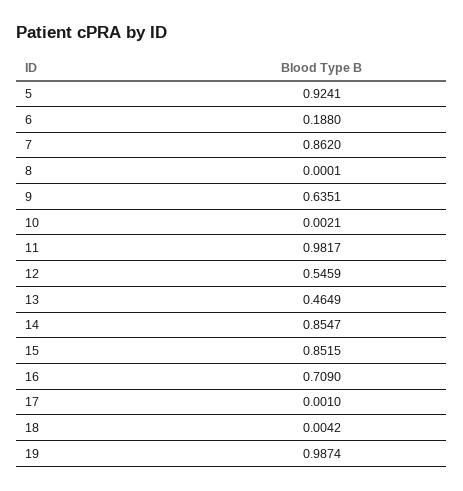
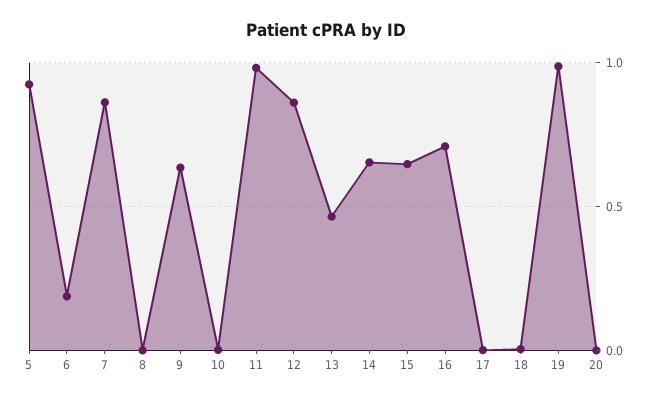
  {
    "5": 0.9241,
    "6": 0.188,
    "7": 0.862,
    "8": 0.0001,
    "9": 0.6351,
    "10": 0.0021,
    "11": 0.9817,
-   "12": 0.5459,
+   "12": 0.85,
    "13": 0.4649,
-   "14": 0.8547,
+   "14": 0.65,
-   "15": 0.8515,
+   "15": 0.65,
    "16": 0.709,
    "17": 0.001,
    "18": 0.0042,
-   "19": 0.9874
+   "19": 0.9874,
+   "20": 0
  }

